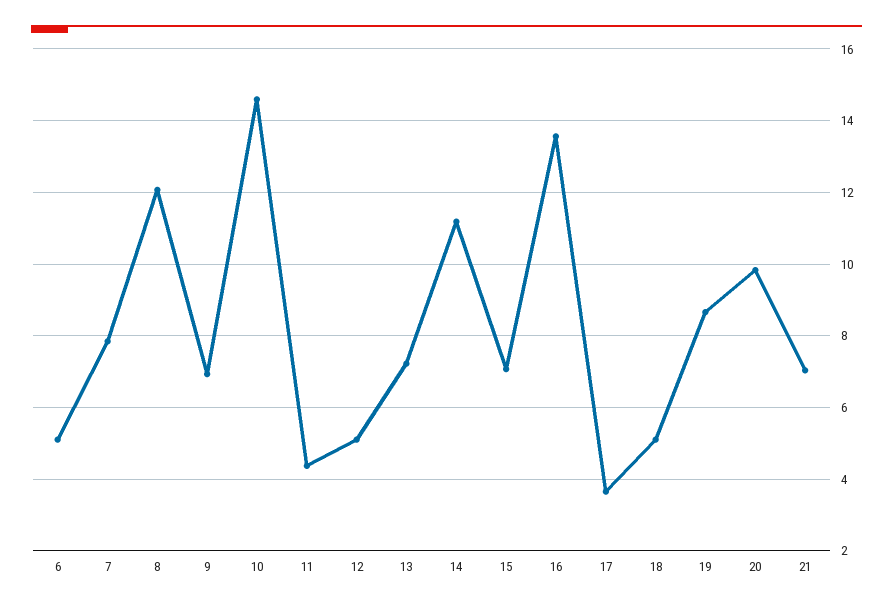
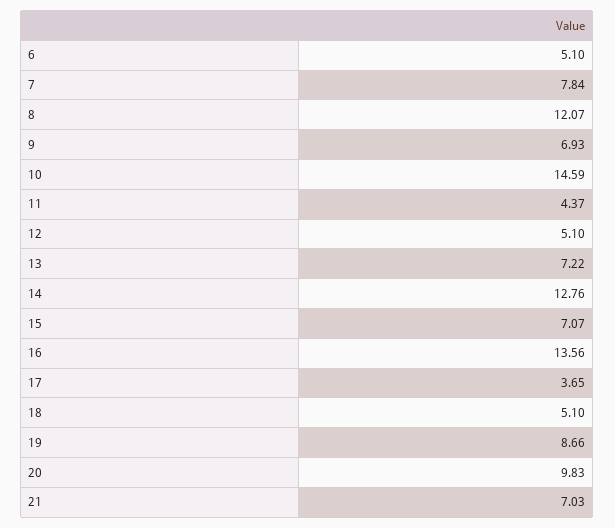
  {
    "6": 5.1,
    "7": 7.84,
    "8": 12.07,
    "9": 6.93,
    "10": 14.59,
    "11": 4.37,
    "12": 5.1,
    "13": 7.22,
-   "14": 11.2,
+   "14": 12.76,
    "15": 7.07,
    "16": 13.56,
    "17": 3.65,
    "18": 5.1,
    "19": 8.66,
    "20": 9.83,
    "21": 7.03
  }

